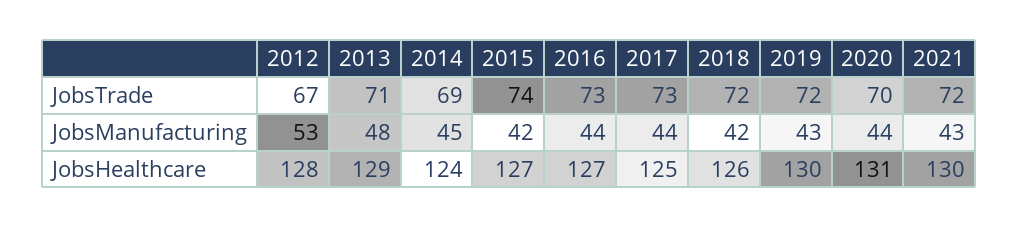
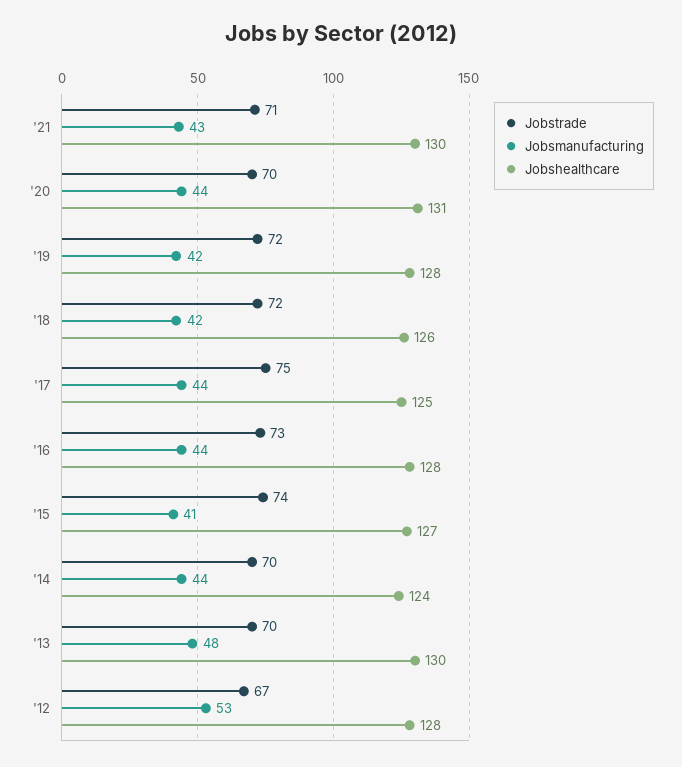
  {
    "JobsTrade": {
      "2012": 67,
-     "2013": 71,
+     "2013": 70,
-     "2014": 69,
+     "2014": 70,
      "2015": 74,
      "2016": 73,
-     "2017": 73,
+     "2017": 75,
      "2018": 72,
      "2019": 72,
      "2020": 70,
-     "2021": 72
+     "2021": 71
    },
    "JobsManufacturing": {
      "2012": 53,
      "2013": 48,
-     "2014": 45,
+     "2014": 44,
-     "2015": 42,
+     "2015": 41,
      "2016": 44,
      "2017": 44,
      "2018": 42,
-     "2019": 43,
+     "2019": 42,
      "2020": 44,
      "2021": 43
    },
    "JobsHealthcare": {
      "2012": 128,
-     "2013": 129,
+     "2013": 130,
      "2014": 124,
      "2015": 127,
-     "2016": 127,
+     "2016": 128,
      "2017": 125,
      "2018": 126,
-     "2019": 130,
+     "2019": 128,
      "2020": 131,
      "2021": 130
    }
  }

